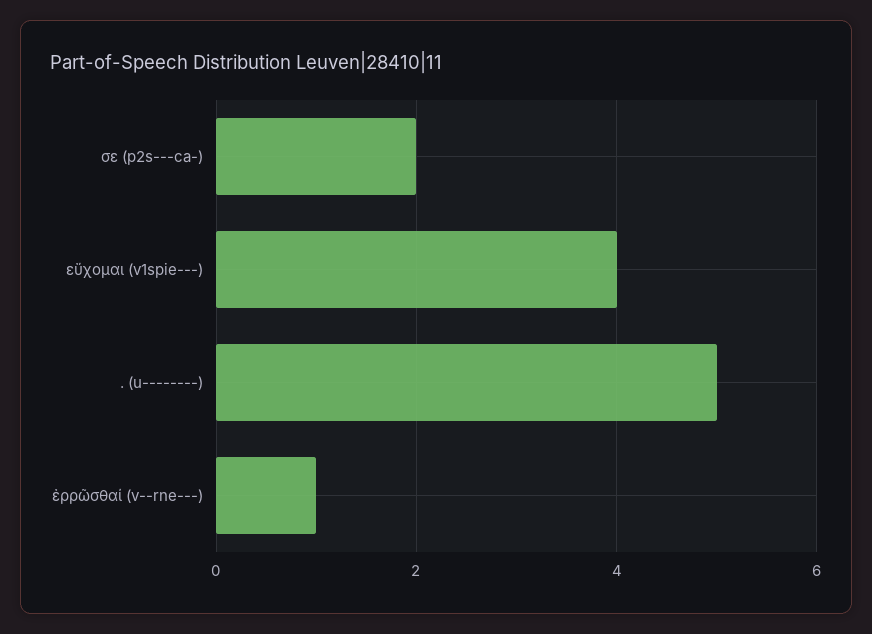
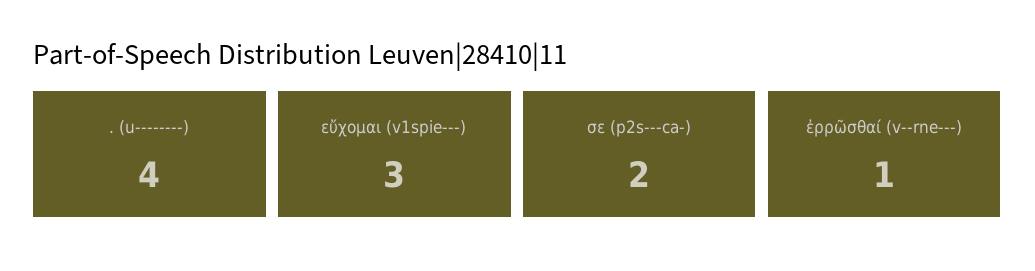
  {
    "σε (p2s---ca-)": 2,
-   "εὔχομαι (v1spie---)": 4,
+   "εὔχομαι (v1spie---)": 3,
-   ". (u--------)": 5,
+   ". (u--------)": 4,
    "ἐρρῶσθαί (v--rne---)": 1
  }

